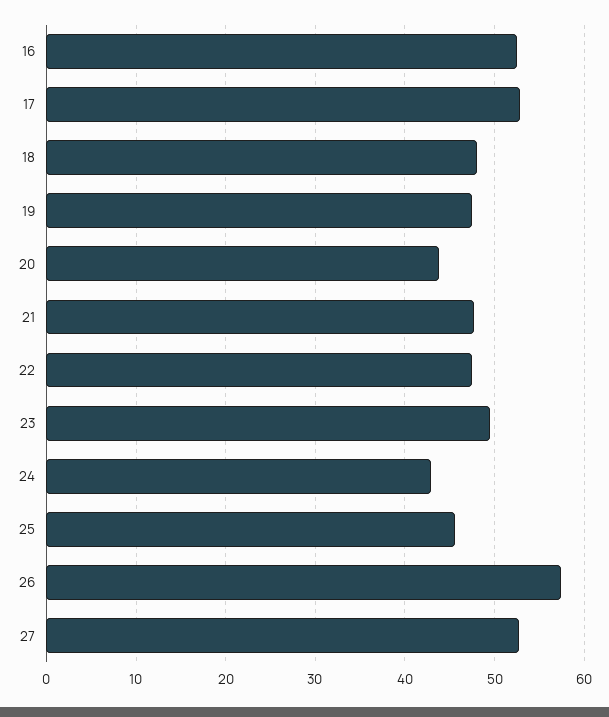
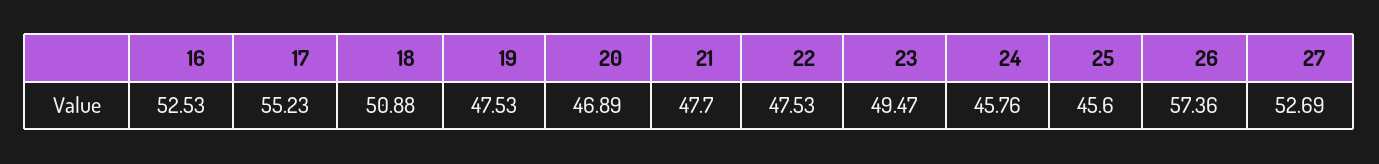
  {
    "16": 52.53,
-   "17": 53,
+   "17": 55.23,
-   "18": 48,
+   "18": 50.88,
    "19": 47.53,
-   "20": 44,
+   "20": 46.89,
    "21": 47.7,
    "22": 47.53,
    "23": 49.47,
-   "24": 43,
+   "24": 45.76,
    "25": 45.6,
    "26": 57.36,
    "27": 52.69
  }

